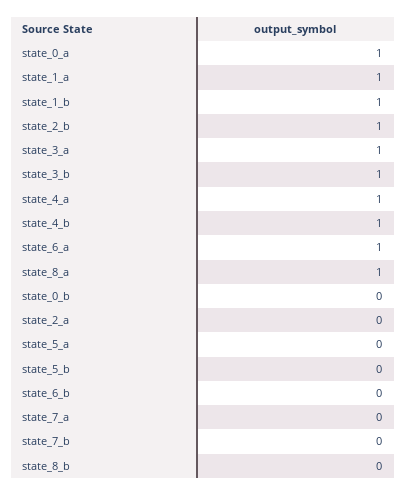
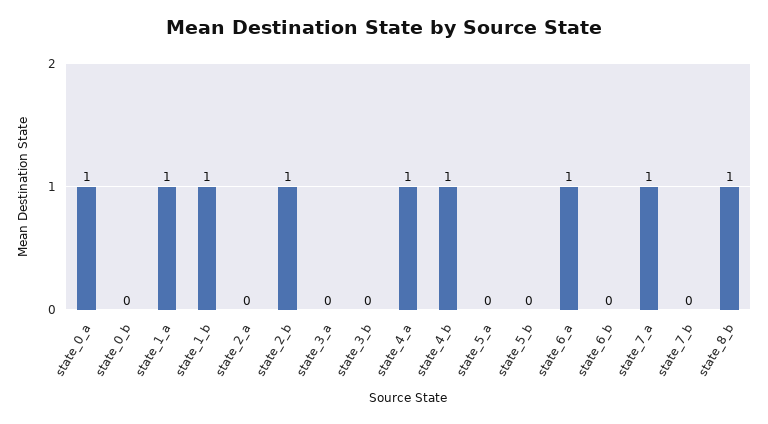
  {
    "state_0_a": 1,
    "state_1_a": 1,
    "state_1_b": 1,
    "state_2_b": 1,
-   "state_3_a": 1,
+   "state_3_a": 0,
-   "state_3_b": 1,
+   "state_3_b": 0,
    "state_4_a": 1,
    "state_4_b": 1,
    "state_6_a": 1,
-   "state_8_a": 1,
    "state_0_b": 0,
    "state_2_a": 0,
    "state_5_a": 0,
    "state_5_b": 0,
    "state_6_b": 0,
-   "state_7_a": 0,
+   "state_7_a": 1,
    "state_7_b": 0,
-   "state_8_b": 0
+   "state_8_b": 1
  }

